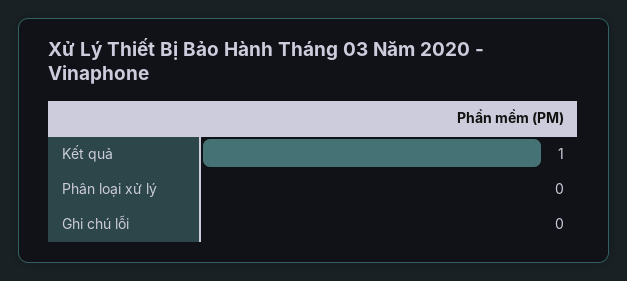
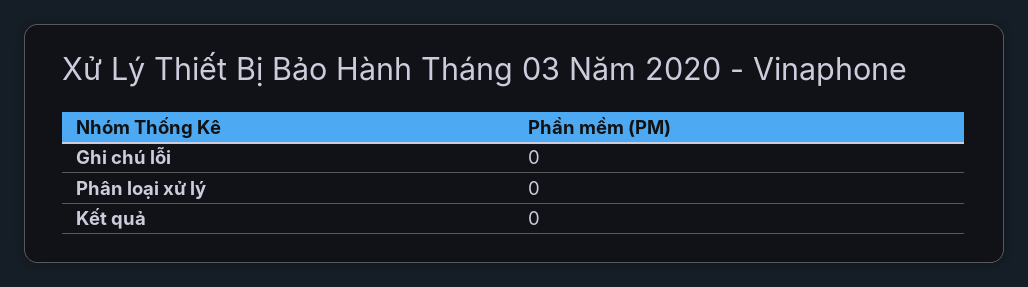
  {
-   "Kết quả": 1,
+   "Kết quả": 0,
    "Phân loại xử lý": 0,
    "Ghi chú lỗi": 0
  }

